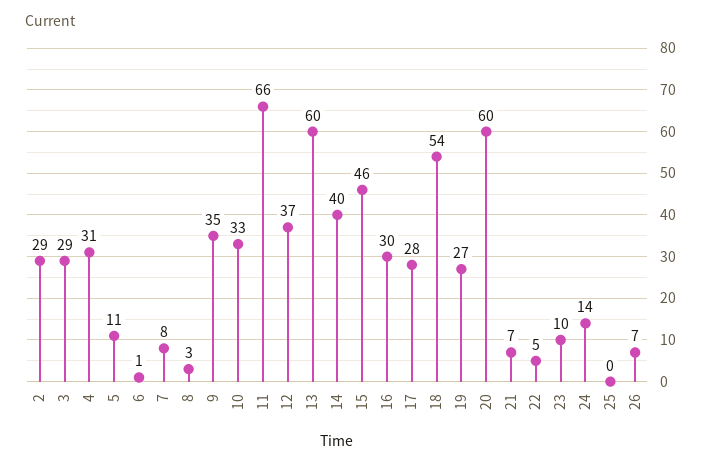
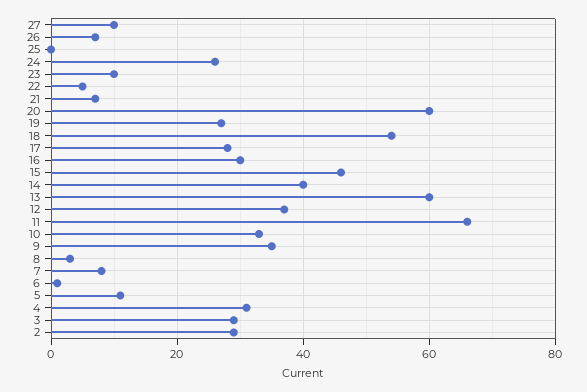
  {
    "2": 29,
    "3": 29,
    "4": 31,
    "5": 11,
    "6": 1,
    "7": 8,
    "8": 3,
    "9": 35,
    "10": 33,
    "11": 66,
    "12": 37,
    "13": 60,
    "14": 40,
    "15": 46,
    "16": 30,
    "17": 28,
    "18": 54,
    "19": 27,
    "20": 60,
    "21": 7,
    "22": 5,
    "23": 10,
-   "24": 14,
+   "24": 25,
    "25": 0,
-   "26": 7
+   "26": 7,
+   "27": 10
  }

